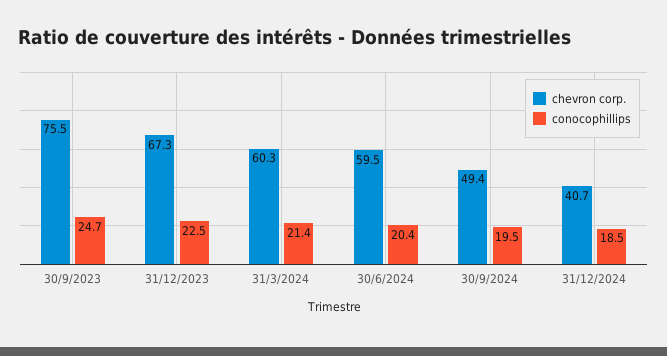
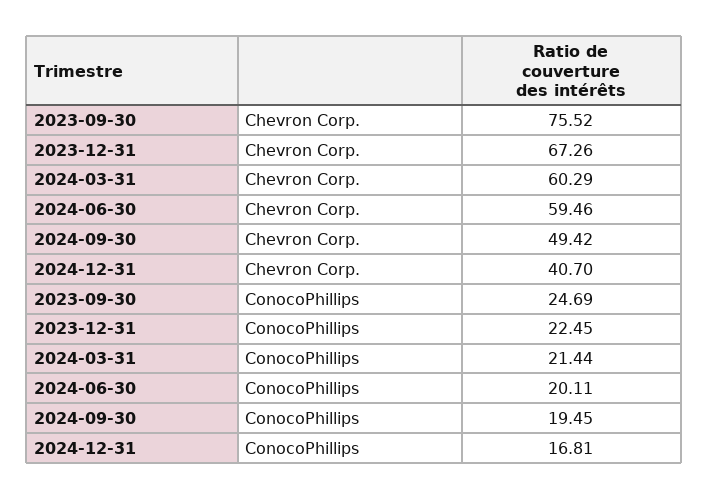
  {
    "chevron corp.": {
      "30/9/2023": 75.52,
      "31/12/2023": 67.26,
      "31/3/2024": 60.29,
      "30/6/2024": 59.46,
      "30/9/2024": 49.42,
      "31/12/2024": 40.7
    },
    "conocophillips": {
      "30/9/2023": 24.69,
      "31/12/2023": 22.45,
      "31/3/2024": 21.44,
-     "30/6/2024": 20.4,
+     "30/6/2024": 20.11,
      "30/9/2024": 19.45,
-     "31/12/2024": 18.5
+     "31/12/2024": 16.81
    }
  }

